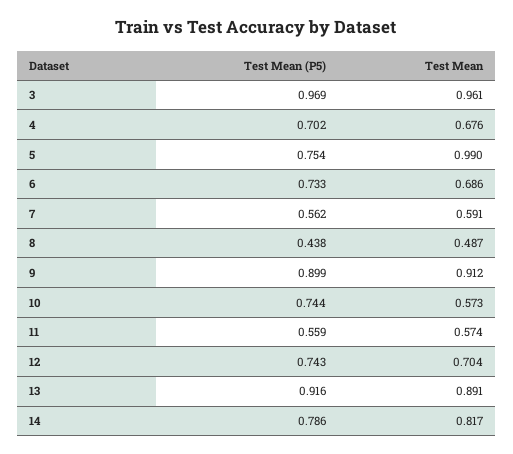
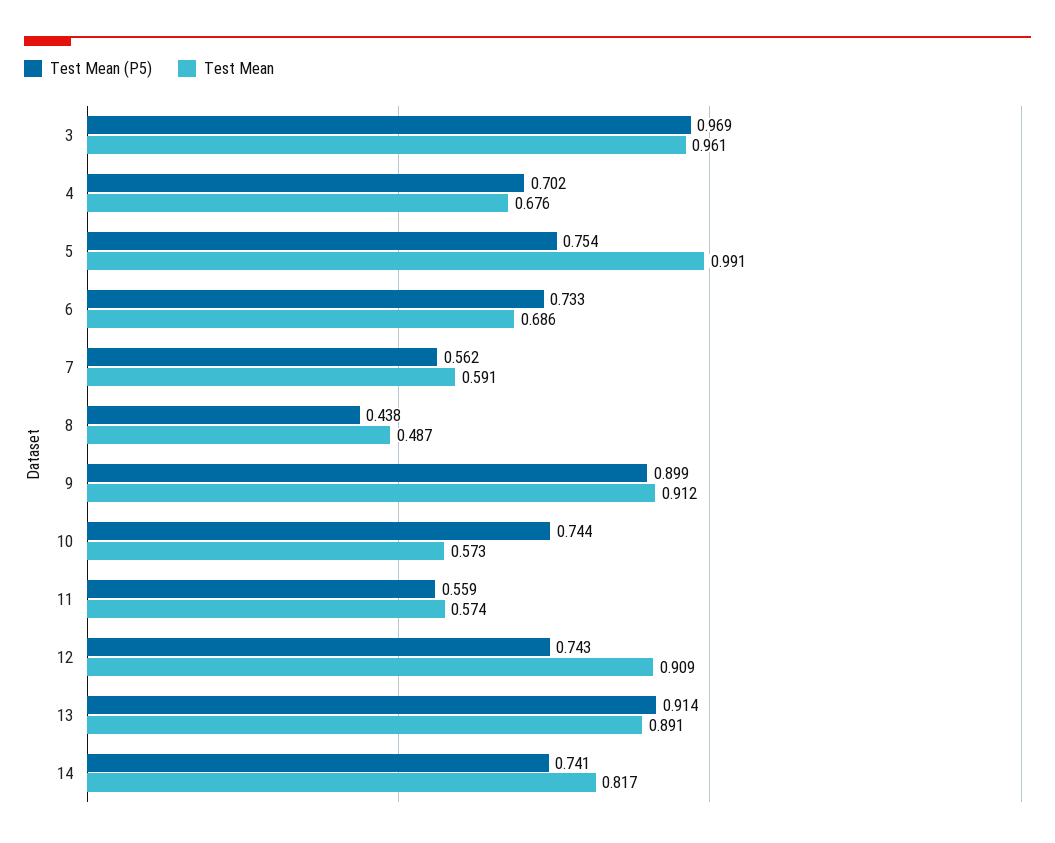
  {
    "Test Mean (P5)": {
      "3": 0.969,
      "4": 0.702,
      "5": 0.754,
      "6": 0.733,
      "7": 0.562,
      "8": 0.438,
      "9": 0.899,
      "10": 0.744,
      "11": 0.559,
      "12": 0.743,
-     "13": 0.916,
+     "13": 0.914,
-     "14": 0.786
+     "14": 0.741
    },
    "Test Mean": {
      "3": 0.961,
      "4": 0.676,
-     "5": 0.99,
+     "5": 0.991,
      "6": 0.686,
      "7": 0.591,
      "8": 0.487,
      "9": 0.912,
      "10": 0.573,
      "11": 0.574,
-     "12": 0.704,
+     "12": 0.909,
      "13": 0.891,
      "14": 0.817
    }
  }

